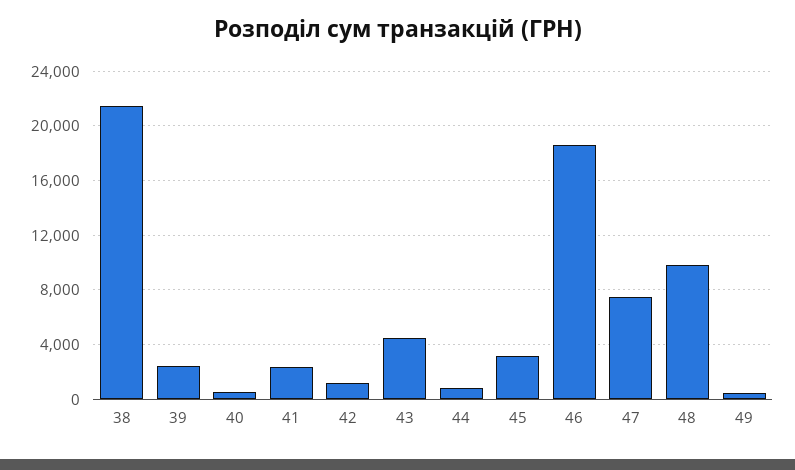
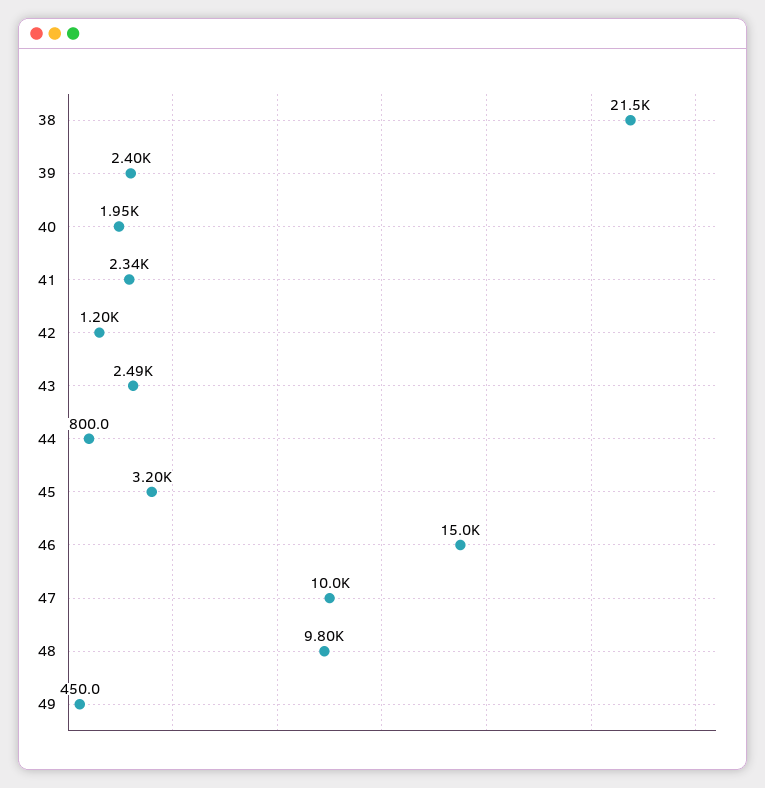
  {
    "38": 21500,
    "39": 2400,
-   "40": 500,
+   "40": 1950,
    "41": 2340,
    "42": 1200,
-   "43": 4500,
+   "43": 2490,
    "44": 800,
    "45": 3200,
-   "46": 18500,
+   "46": 15000,
-   "47": 7500,
+   "47": 10000,
    "48": 9800,
    "49": 450
  }

